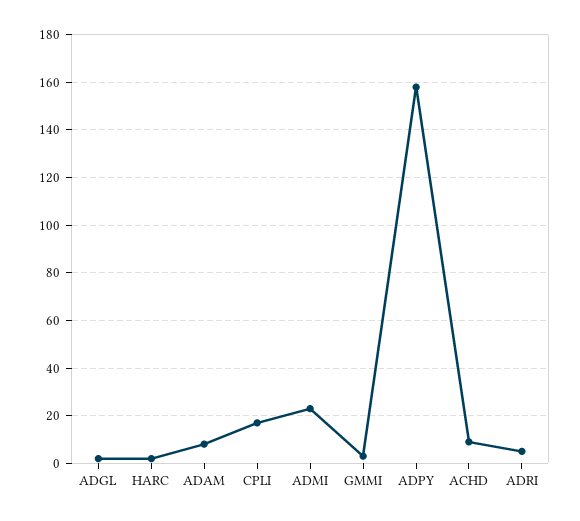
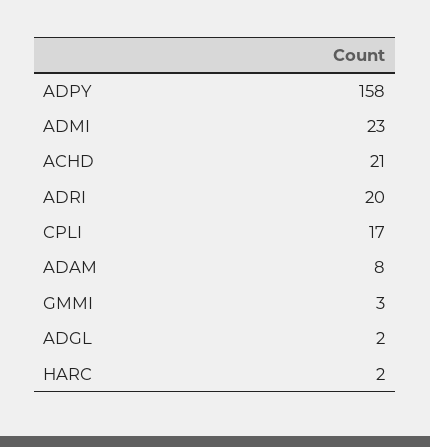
  {
    "ADGL": 2,
    "HARC": 2,
    "ADAM": 8,
    "CPLI": 17,
    "ADMI": 23,
    "GMMI": 3,
    "ADPY": 158,
-   "ACHD": 10,
+   "ACHD": 21,
-   "ADRI": 5
+   "ADRI": 20
  }

